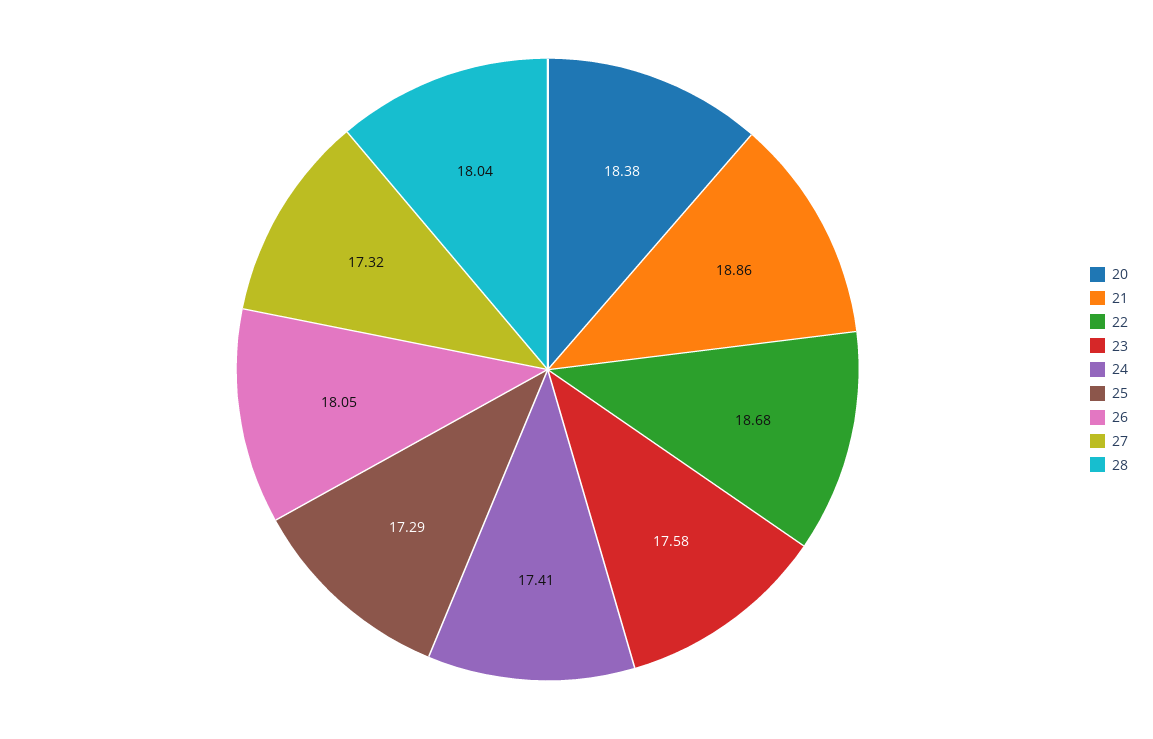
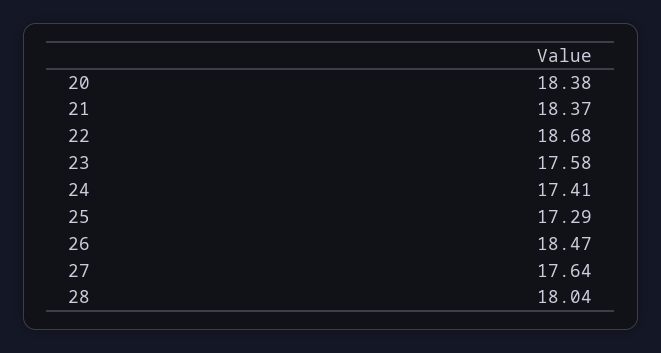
  {
    "20": 18.38,
-   "21": 18.86,
+   "21": 18.37,
    "22": 18.68,
    "23": 17.58,
    "24": 17.41,
    "25": 17.29,
-   "26": 18.05,
+   "26": 18.47,
-   "27": 17.32,
+   "27": 17.64,
    "28": 18.04
  }

